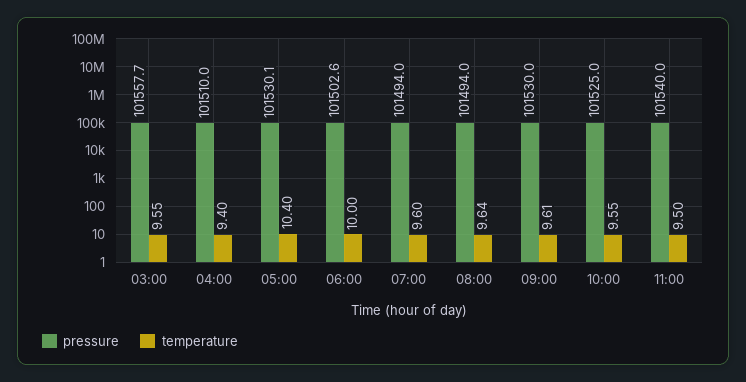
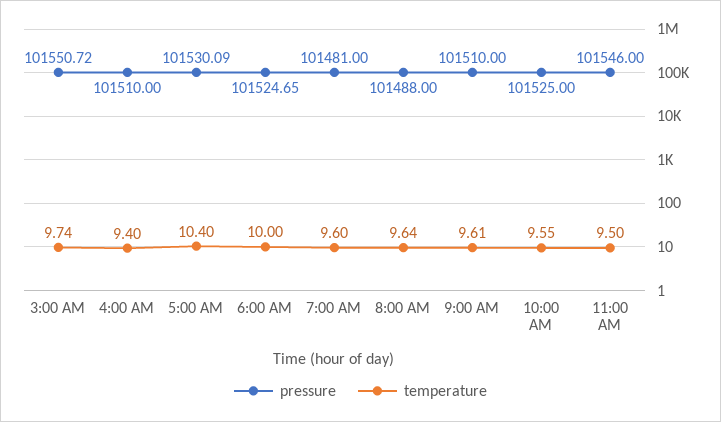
  {
    "pressure": {
-     "03:00": 101557.7,
+     "03:00": 101550.72,
      "04:00": 101510,
      "05:00": 101530.09,
-     "06:00": 101502.6,
+     "06:00": 101524.65,
-     "07:00": 101494,
+     "07:00": 101481,
-     "08:00": 101494,
+     "08:00": 101488,
-     "09:00": 101530,
+     "09:00": 101510,
      "10:00": 101525,
-     "11:00": 101540
+     "11:00": 101546
    },
    "temperature": {
-     "03:00": 9.55,
+     "03:00": 9.74,
      "04:00": 9.4,
      "05:00": 10.4,
      "06:00": 10,
      "07:00": 9.6,
      "08:00": 9.64,
      "09:00": 9.61,
      "10:00": 9.55,
      "11:00": 9.5
    }
  }

